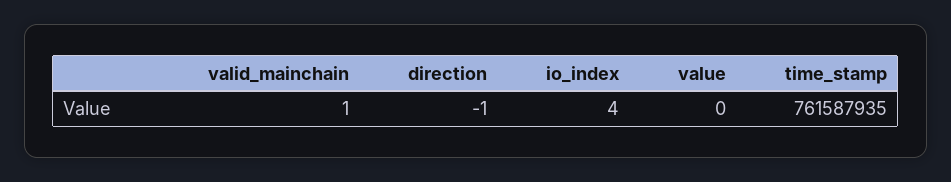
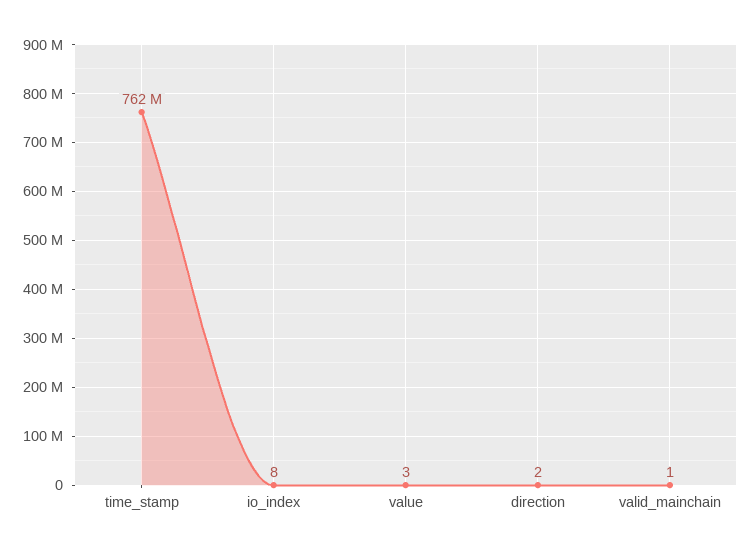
  {
    "valid_mainchain": 1,
-   "direction": -1,
+   "direction": 2,
-   "io_index": 4,
+   "io_index": 8,
-   "value": 0,
+   "value": 3,
    "time_stamp": 761587935
  }

